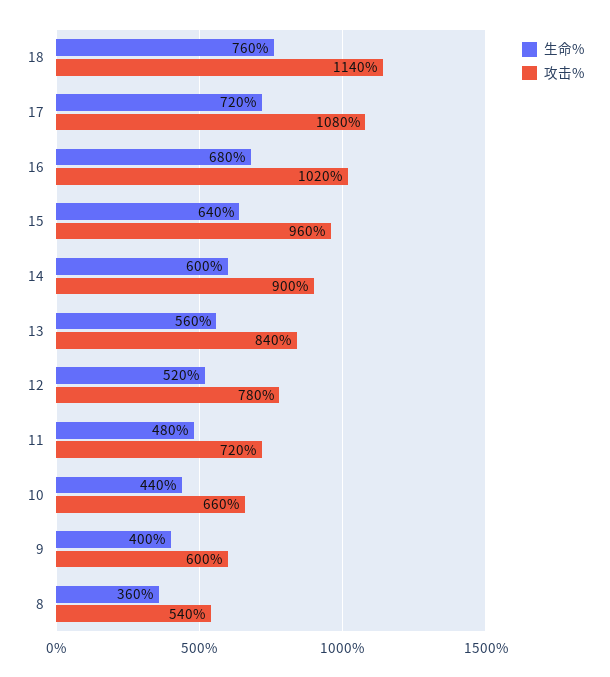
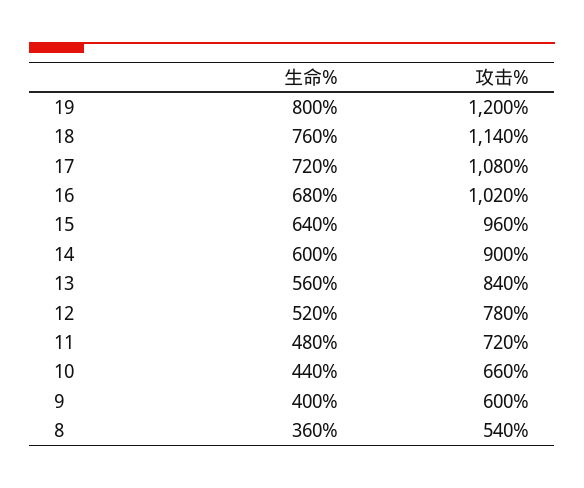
  {
    "生命%": {
      "18": 760,
      "17": 720,
      "16": 680,
      "15": 640,
      "14": 600,
      "13": 560,
      "12": 520,
      "11": 480,
      "10": 440,
      "9": 400,
-     "8": 360
+     "8": 360,
+     "19": 800
    },
    "攻击%": {
      "18": 1140,
      "17": 1080,
      "16": 1020,
      "15": 960,
      "14": 900,
      "13": 840,
      "12": 780,
      "11": 720,
      "10": 660,
      "9": 600,
-     "8": 540
+     "8": 540,
+     "19": 1200
    }
  }

